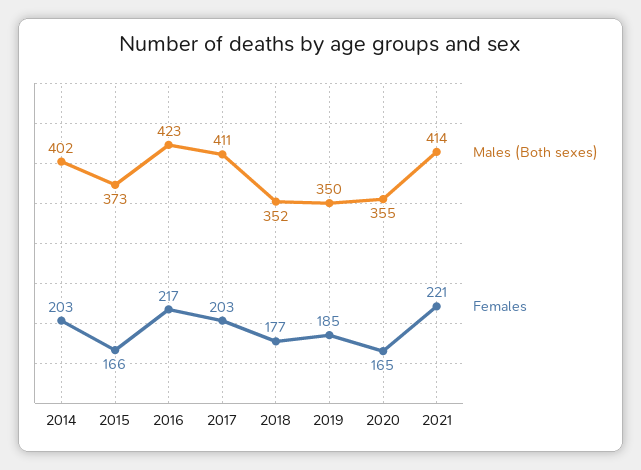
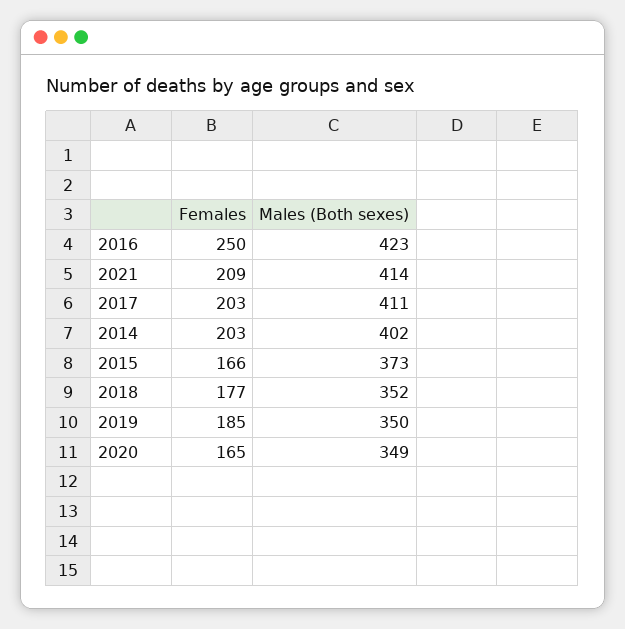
  {
    "Males (Both sexes)": {
      "2014": 402,
      "2015": 373,
      "2016": 423,
      "2017": 411,
      "2018": 352,
      "2019": 350,
-     "2020": 355,
+     "2020": 349,
      "2021": 414
    },
    "Females": {
      "2014": 203,
      "2015": 166,
-     "2016": 217,
+     "2016": 250,
      "2017": 203,
      "2018": 177,
      "2019": 185,
      "2020": 165,
-     "2021": 221
+     "2021": 209
    }
  }

